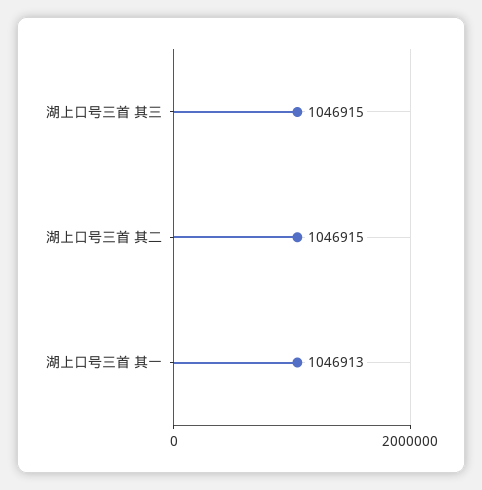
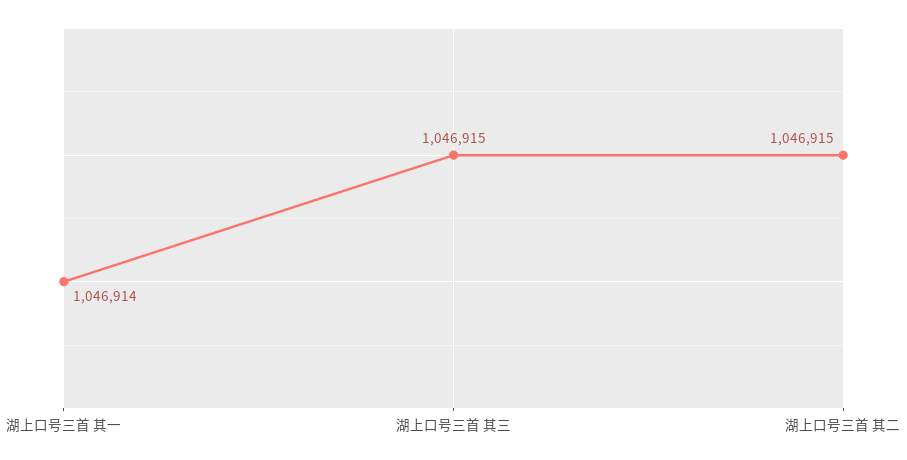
  {
    "湖上口号三首 其三": 1046915,
    "湖上口号三首 其二": 1046915,
-   "湖上口号三首 其一": 1046913
+   "湖上口号三首 其一": 1046914
  }

